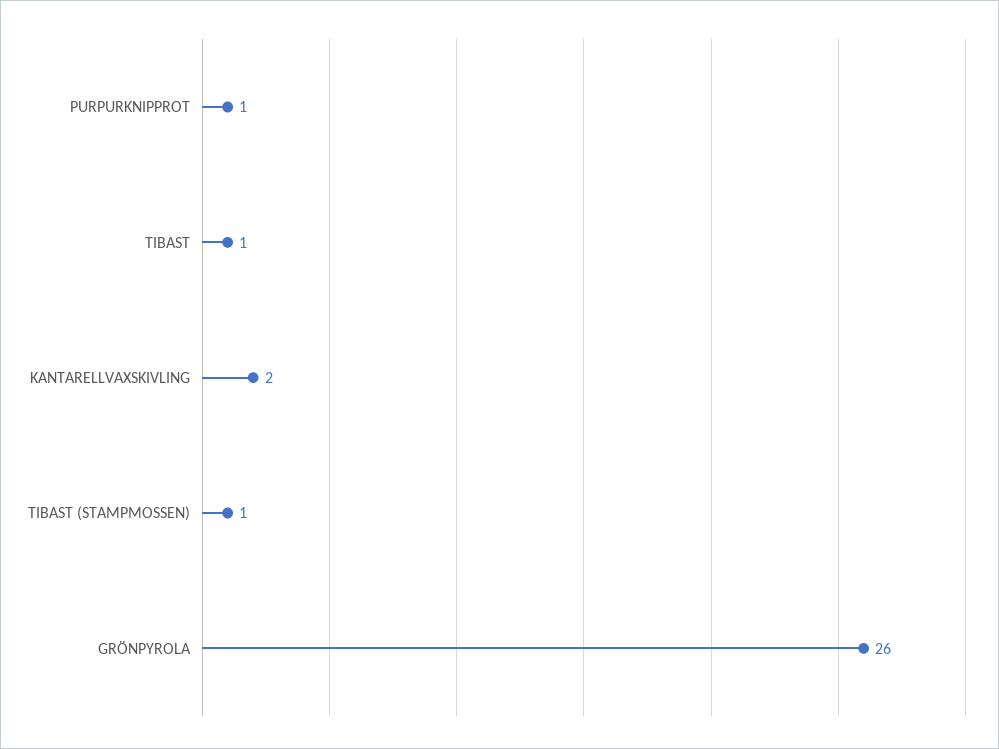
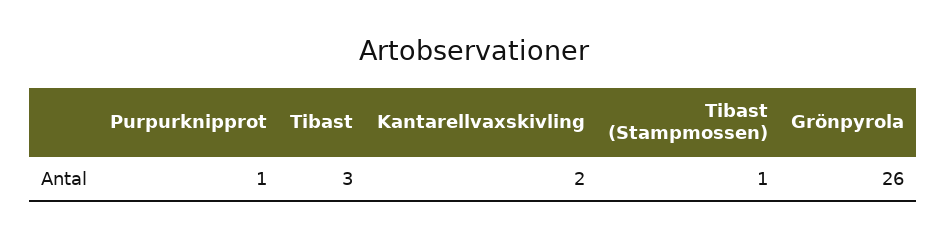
  {
    "PURPURKNIPPROT": 1,
-   "TIBAST": 1,
+   "TIBAST": 3,
    "KANTARELLVAXSKIVLING": 2,
    "TIBAST (STAMPMOSSEN)": 1,
    "GRÖNPYROLA": 26
  }

